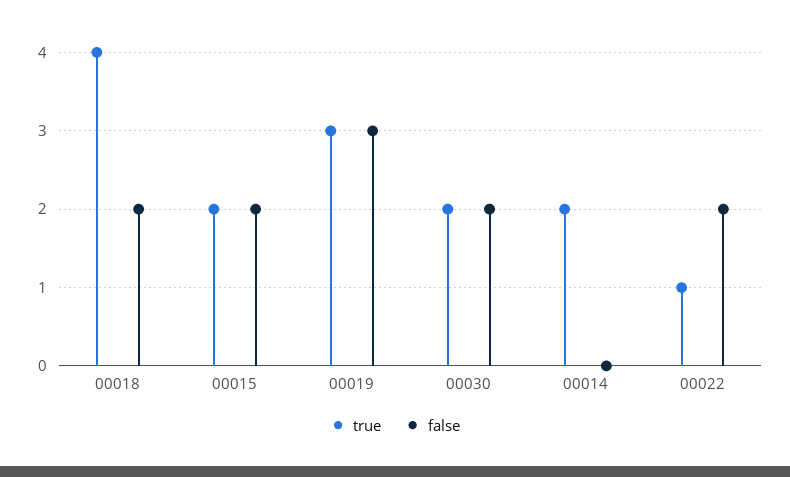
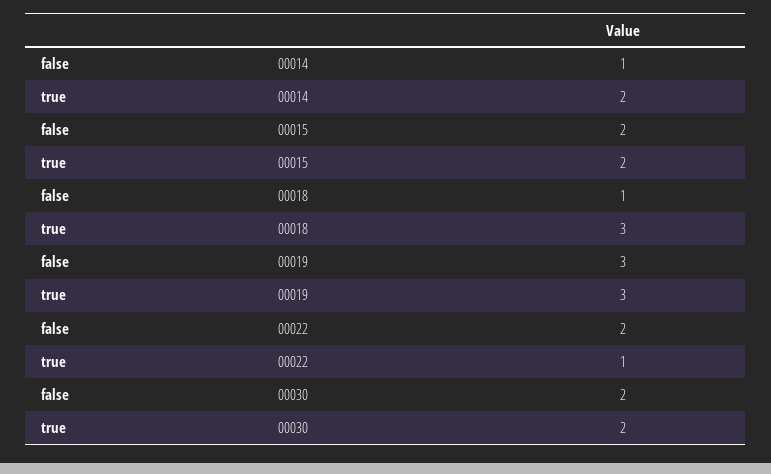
  {
    "true": {
-     "00018": 4,
+     "00018": 3,
      "00015": 2,
      "00019": 3,
      "00030": 2,
      "00014": 2,
      "00022": 1
    },
    "false": {
-     "00018": 2,
+     "00018": 1,
      "00015": 2,
      "00019": 3,
      "00030": 2,
-     "00014": 0,
+     "00014": 1,
      "00022": 2
    }
  }

